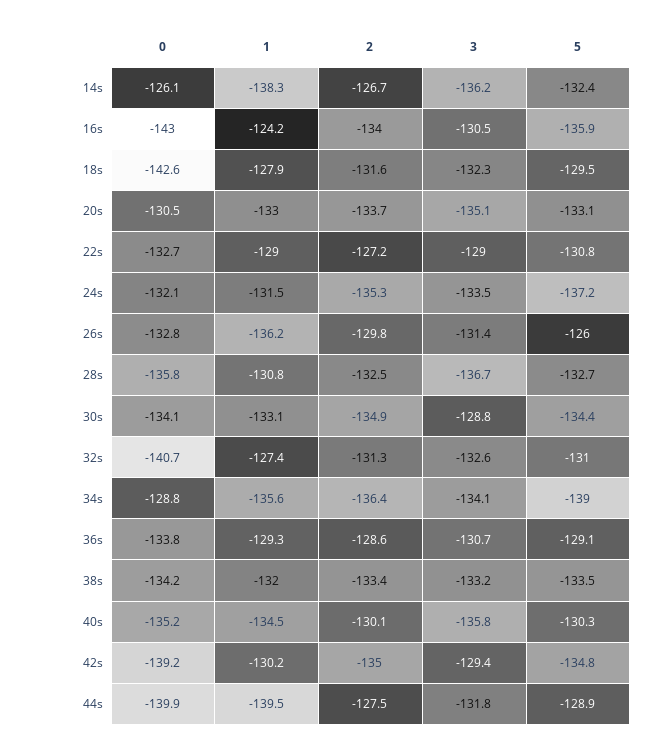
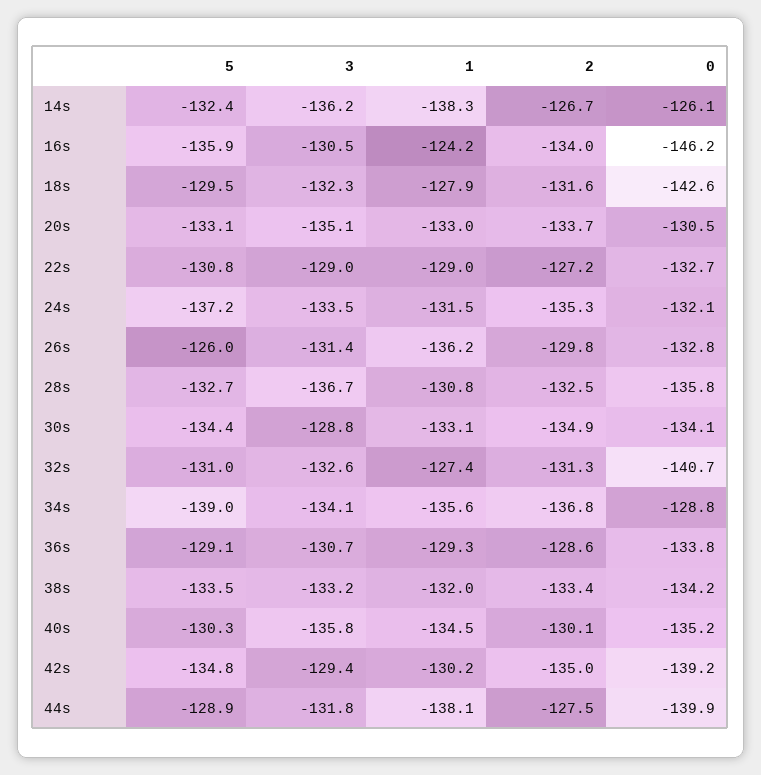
  {
    "0": {
      "14s": -126.1,
-     "16s": -143,
+     "16s": -146.2,
      "18s": -142.6,
      "20s": -130.5,
      "22s": -132.7,
      "24s": -132.1,
      "26s": -132.8,
      "28s": -135.8,
      "30s": -134.1,
      "32s": -140.7,
      "34s": -128.8,
      "36s": -133.8,
      "38s": -134.2,
      "40s": -135.2,
      "42s": -139.2,
      "44s": -139.9
    },
    "1": {
      "14s": -138.3,
      "16s": -124.2,
      "18s": -127.9,
      "20s": -133,
      "22s": -129,
      "24s": -131.5,
      "26s": -136.2,
      "28s": -130.8,
      "30s": -133.1,
      "32s": -127.4,
      "34s": -135.6,
      "36s": -129.3,
      "38s": -132,
      "40s": -134.5,
      "42s": -130.2,
-     "44s": -139.5
+     "44s": -138.1
    },
    "2": {
      "14s": -126.7,
      "16s": -134,
      "18s": -131.6,
      "20s": -133.7,
      "22s": -127.2,
      "24s": -135.3,
      "26s": -129.8,
      "28s": -132.5,
      "30s": -134.9,
      "32s": -131.3,
-     "34s": -136.4,
+     "34s": -136.8,
      "36s": -128.6,
      "38s": -133.4,
      "40s": -130.1,
      "42s": -135,
      "44s": -127.5
    },
    "3": {
      "14s": -136.2,
      "16s": -130.5,
      "18s": -132.3,
      "20s": -135.1,
      "22s": -129,
      "24s": -133.5,
      "26s": -131.4,
      "28s": -136.7,
      "30s": -128.8,
      "32s": -132.6,
      "34s": -134.1,
      "36s": -130.7,
      "38s": -133.2,
      "40s": -135.8,
      "42s": -129.4,
      "44s": -131.8
    },
    "5": {
      "14s": -132.4,
      "16s": -135.9,
      "18s": -129.5,
      "20s": -133.1,
      "22s": -130.8,
      "24s": -137.2,
      "26s": -126,
      "28s": -132.7,
      "30s": -134.4,
      "32s": -131,
      "34s": -139,
      "36s": -129.1,
      "38s": -133.5,
      "40s": -130.3,
      "42s": -134.8,
      "44s": -128.9
    }
  }

